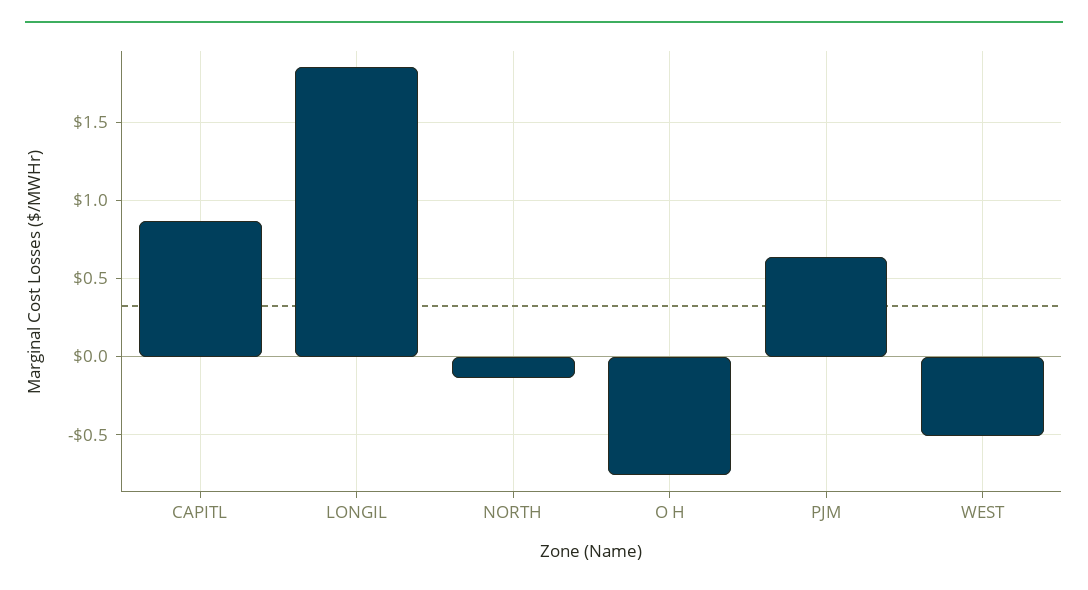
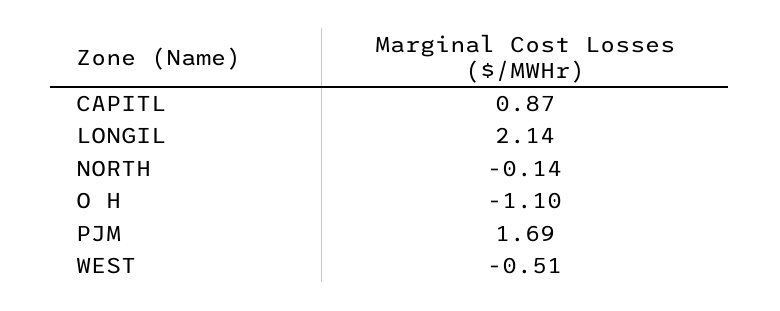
  {
    "CAPITL": 0.87,
-   "LONGIL": 1.85,
+   "LONGIL": 2.14,
    "NORTH": -0.14,
-   "O H": -0.75,
+   "O H": -1.1,
-   "PJM": 0.65,
+   "PJM": 1.69,
    "WEST": -0.51
  }

